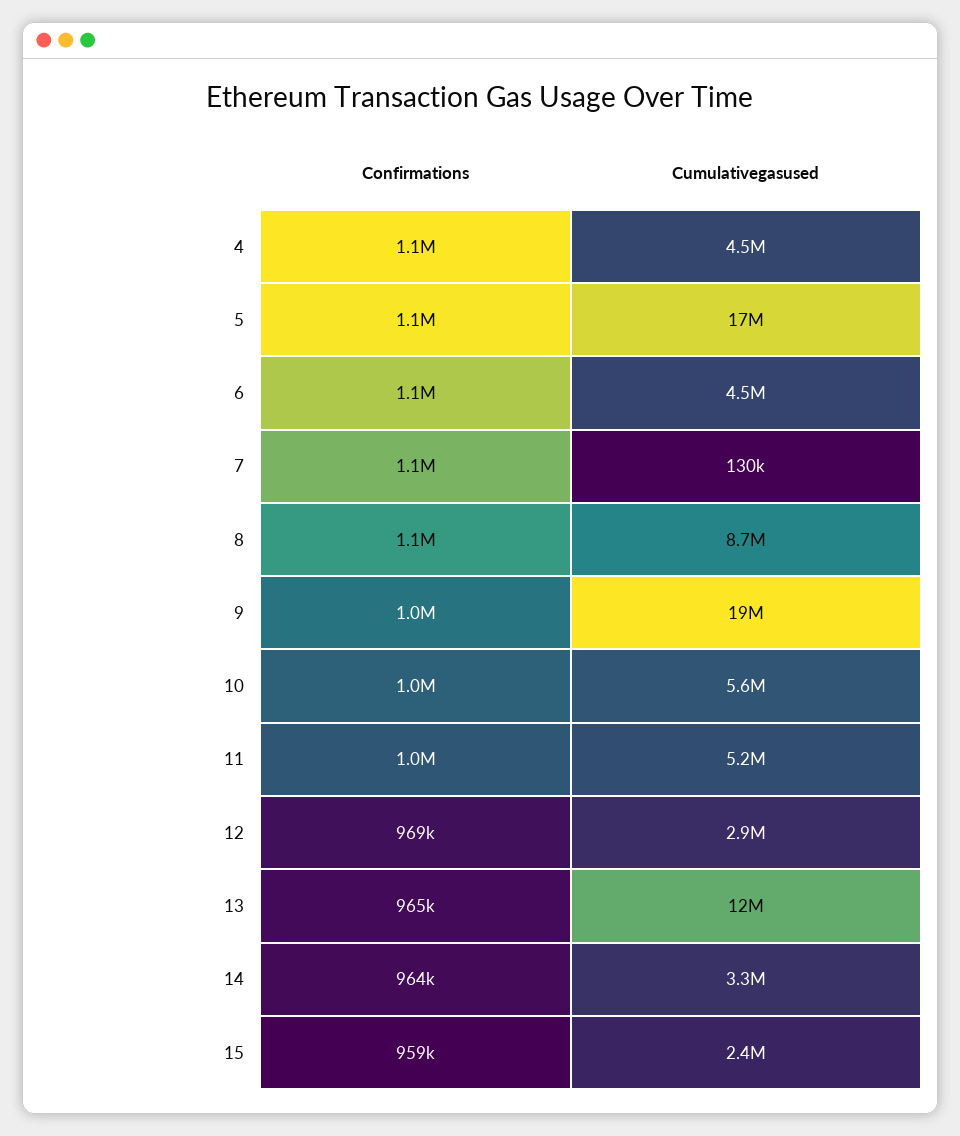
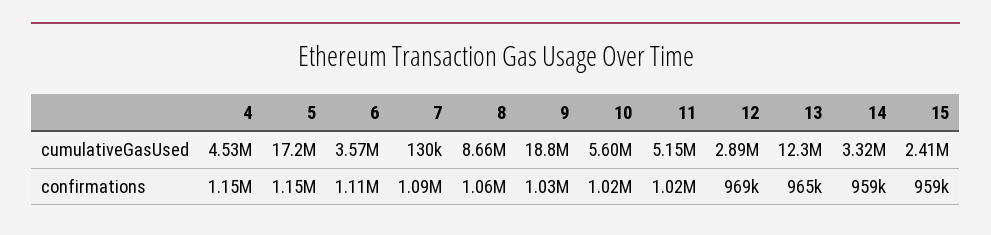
  {
    "Confirmations": {
      "4": 1150000,
      "5": 1150000,
      "6": 1110000,
      "7": 1090000,
      "8": 1060000,
      "9": 1030000,
      "10": 1020000,
      "11": 1020000,
      "12": 969000,
      "13": 965000,
-     "14": 964000,
+     "14": 959000,
      "15": 959000
    },
    "Cumulativegasused": {
      "4": 4530000,
      "5": 17200000,
-     "6": 4500000,
+     "6": 3570000,
      "7": 130000,
      "8": 8660000,
      "9": 18800000,
      "10": 5600000,
      "11": 5150000,
      "12": 2890000,
      "13": 12300000,
      "14": 3320000,
      "15": 2410000
    }
  }

